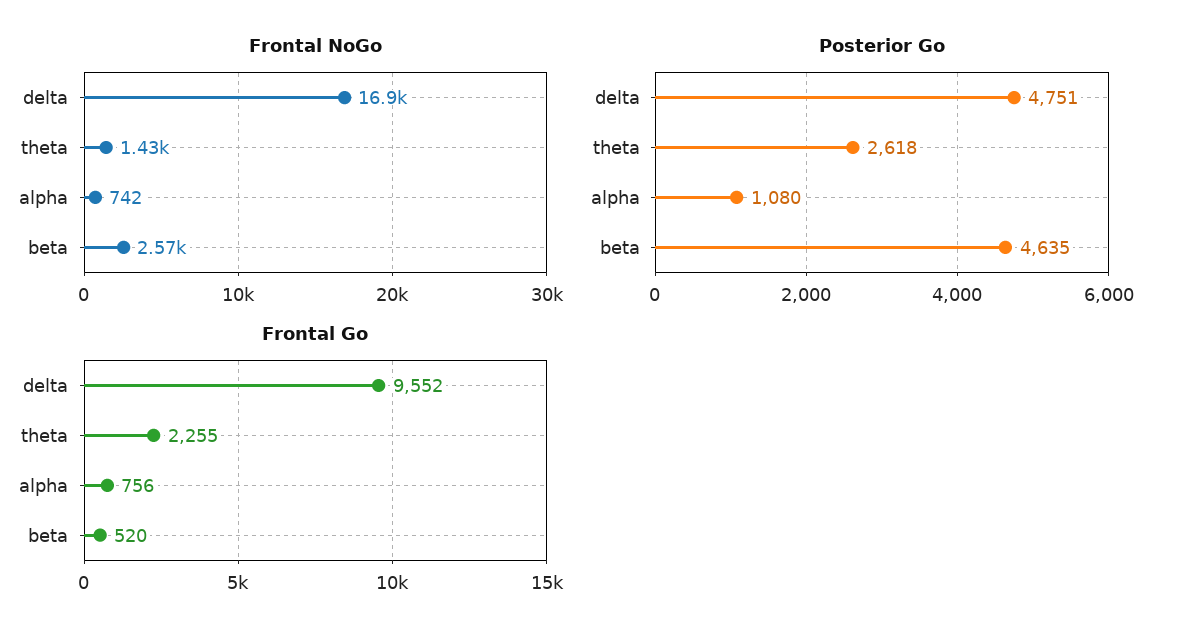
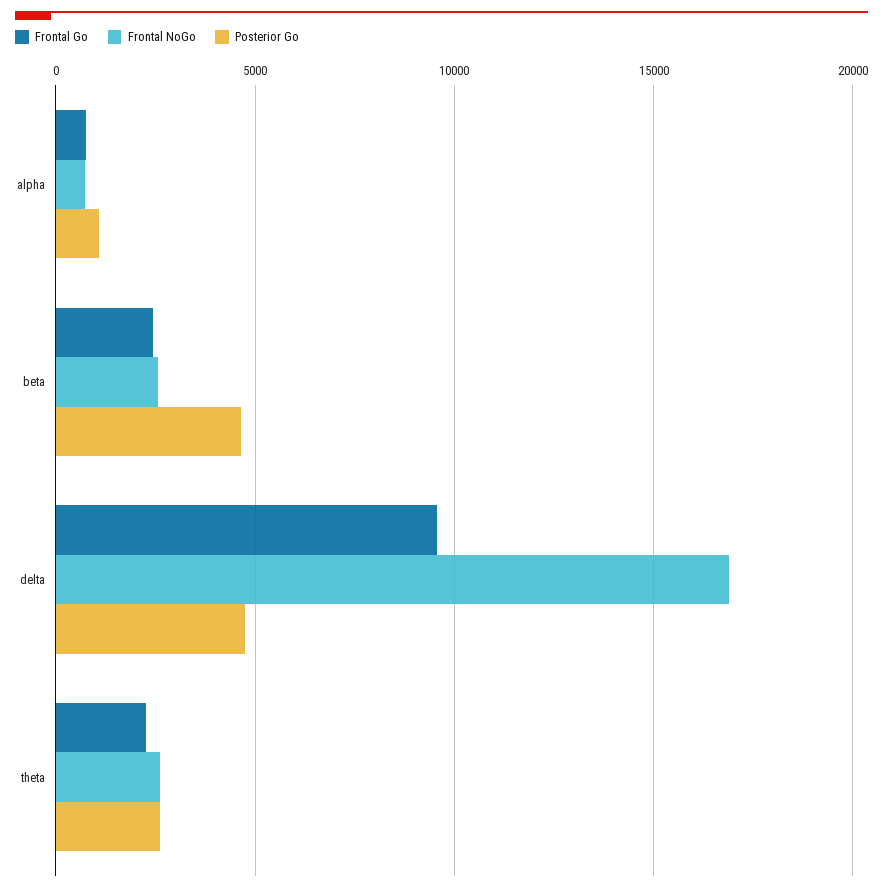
  {
    "Frontal NoGo": {
      "delta": 16900,
-     "theta": 1430,
+     "theta": 2500,
      "alpha": 742,
      "beta": 2570
    },
    "Posterior Go": {
      "delta": 4751,
      "theta": 2618,
      "alpha": 1080,
      "beta": 4635
    },
    "Frontal Go": {
      "delta": 9552,
      "theta": 2255,
      "alpha": 756,
-     "beta": 520
+     "beta": 2500
    }
  }

